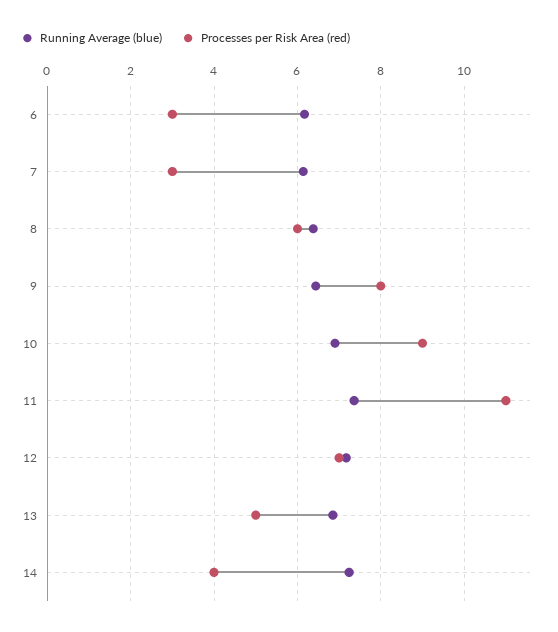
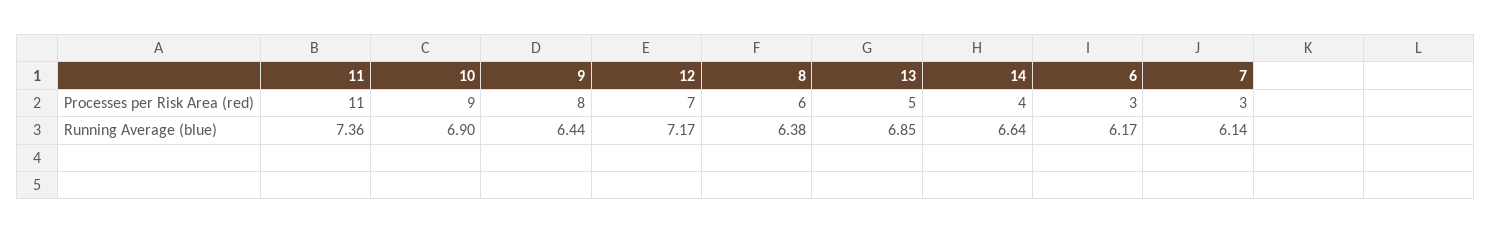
  {
    "Running Average (blue)": {
      "6": 6.17,
      "7": 6.14,
      "8": 6.38,
      "9": 6.44,
      "10": 6.9,
      "11": 7.36,
      "12": 7.17,
      "13": 6.85,
-     "14": 7.2
+     "14": 6.64
    },
    "Processes per Risk Area (red)": {
      "6": 3,
      "7": 3,
      "8": 6,
      "9": 8,
      "10": 9,
      "11": 11,
      "12": 7,
      "13": 5,
      "14": 4
    }
  }

